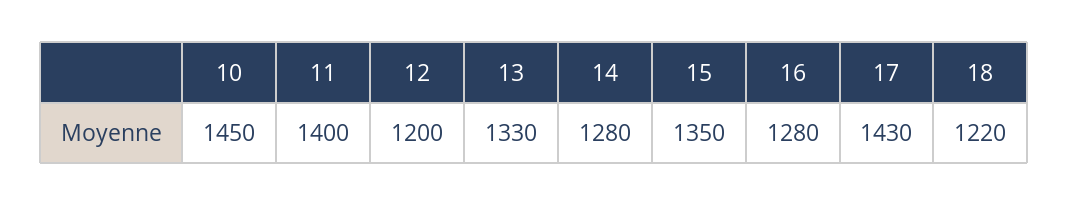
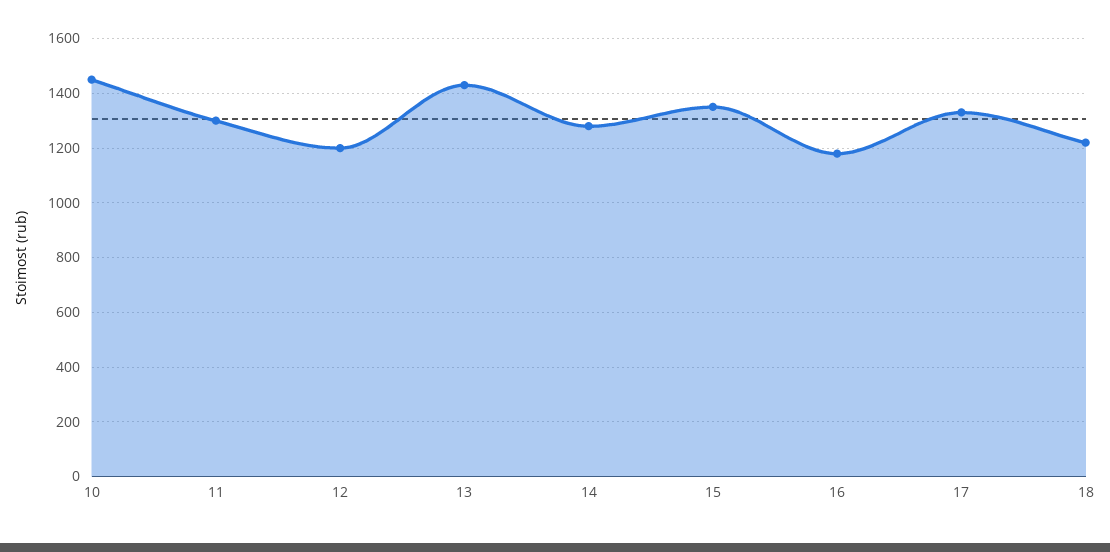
  {
    "10": 1450,
-   "11": 1400,
+   "11": 1300,
    "12": 1200,
-   "13": 1330,
+   "13": 1425,
    "14": 1280,
    "15": 1350,
-   "16": 1280,
+   "16": 1175,
-   "17": 1430,
+   "17": 1325,
    "18": 1220
  }

